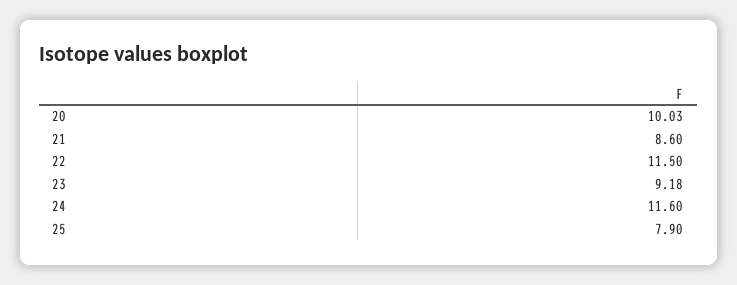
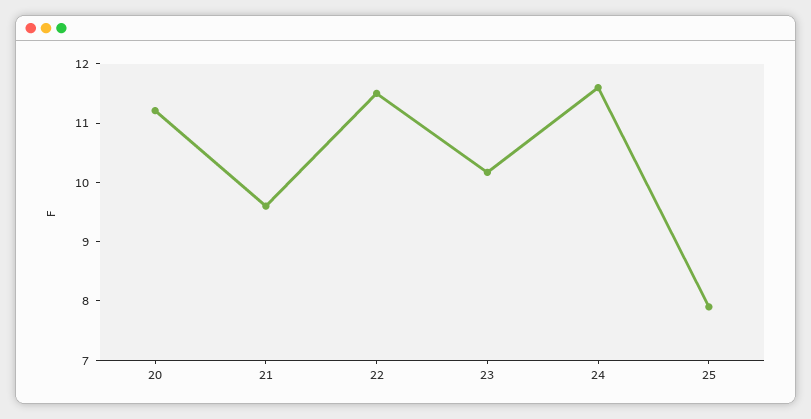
  {
-   "20": 10.03,
+   "20": 11.2,
-   "21": 8.6,
+   "21": 9.6,
    "22": 11.5,
-   "23": 9.18,
+   "23": 10.2,
    "24": 11.6,
    "25": 7.9
  }

